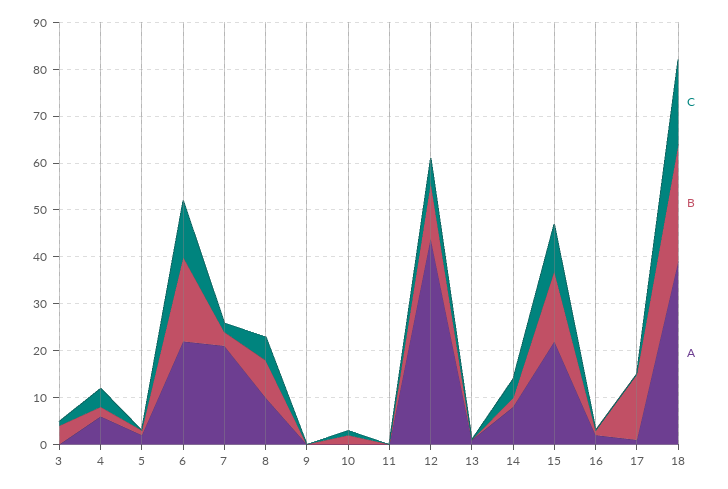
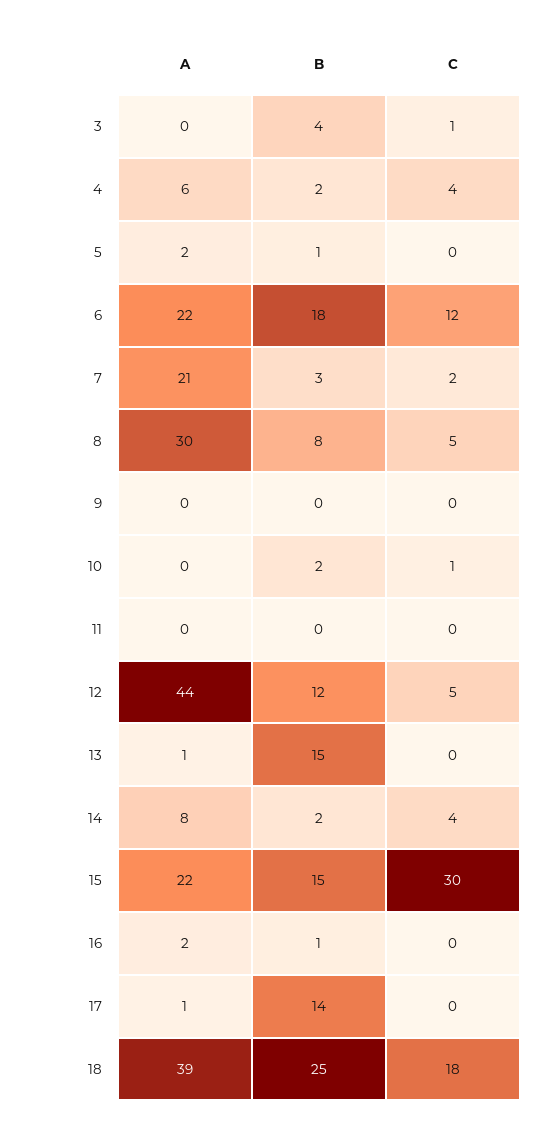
  {
    "C": {
      "3": 1,
      "4": 4,
      "5": 0,
      "6": 12,
      "7": 2,
      "8": 5,
      "9": 0,
      "10": 1,
      "11": 0,
      "12": 5,
      "13": 0,
      "14": 4,
-     "15": 10,
+     "15": 30,
      "16": 0,
      "17": 0,
      "18": 18
    },
    "B": {
      "3": 4,
      "4": 2,
      "5": 1,
      "6": 18,
      "7": 3,
      "8": 8,
      "9": 0,
      "10": 2,
      "11": 0,
      "12": 12,
-     "13": 0,
+     "13": 15,
      "14": 2,
      "15": 15,
      "16": 1,
      "17": 14,
      "18": 25
    },
    "A": {
      "3": 0,
      "4": 6,
      "5": 2,
      "6": 22,
      "7": 21,
-     "8": 10,
+     "8": 30,
      "9": 0,
      "10": 0,
      "11": 0,
      "12": 44,
      "13": 1,
      "14": 8,
      "15": 22,
      "16": 2,
      "17": 1,
      "18": 39
    }
  }

